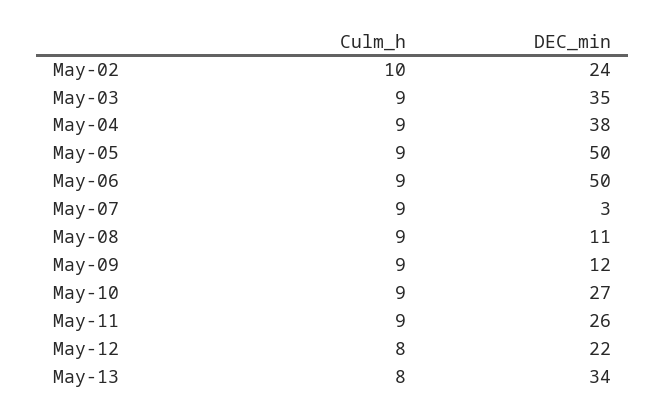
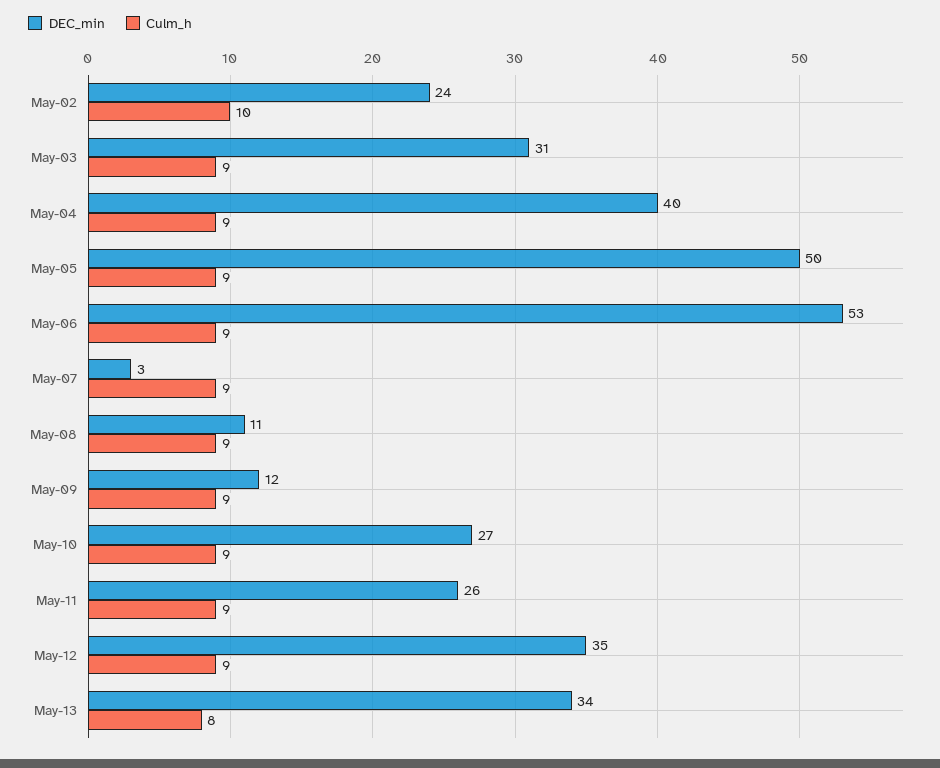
  {
    "Culm_h": {
      "May-02": 10,
      "May-03": 9,
      "May-04": 9,
      "May-05": 9,
      "May-06": 9,
      "May-07": 9,
      "May-08": 9,
      "May-09": 9,
      "May-10": 9,
      "May-11": 9,
-     "May-12": 8,
+     "May-12": 9,
      "May-13": 8
    },
    "DEC_min": {
      "May-02": 24,
-     "May-03": 35,
+     "May-03": 31,
-     "May-04": 38,
+     "May-04": 40,
      "May-05": 50,
-     "May-06": 50,
+     "May-06": 53,
      "May-07": 3,
      "May-08": 11,
      "May-09": 12,
      "May-10": 27,
      "May-11": 26,
-     "May-12": 22,
+     "May-12": 35,
      "May-13": 34
    }
  }

